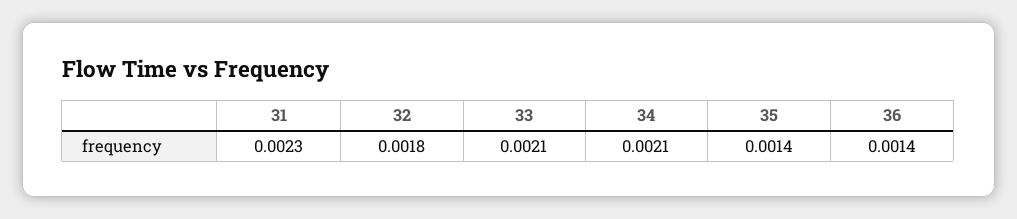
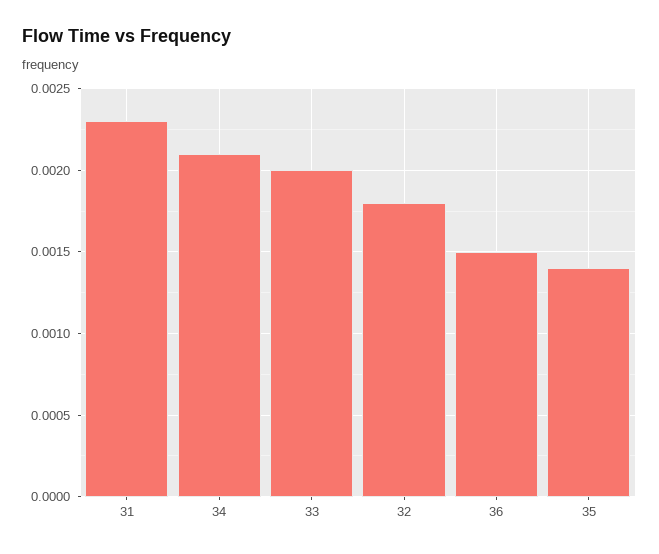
  {
    "31": 0.0023,
    "32": 0.0018,
-   "33": 0.0021,
+   "33": 0.002,
    "34": 0.0021,
    "35": 0.0014,
-   "36": 0.0014
+   "36": 0.0015
  }

